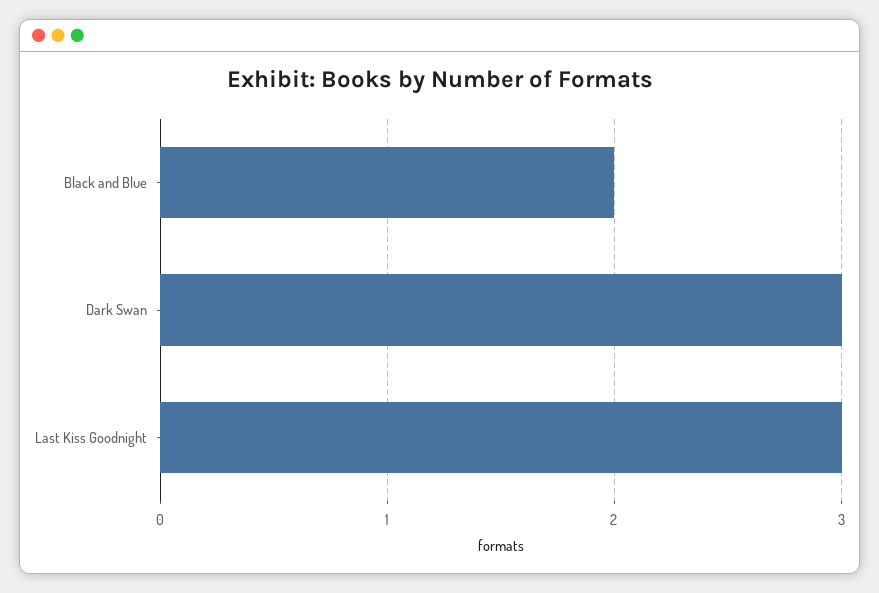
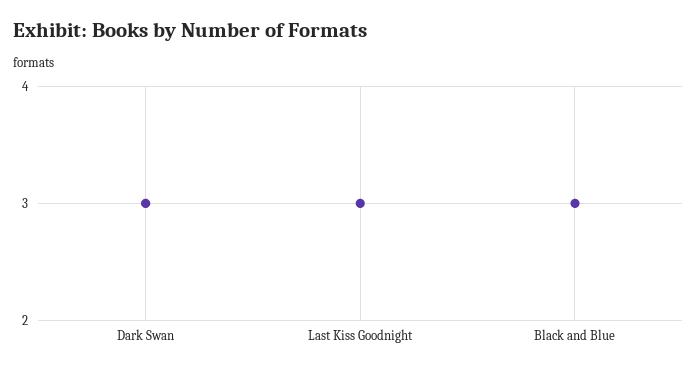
  {
-   "Black and Blue": 2,
+   "Black and Blue": 3,
    "Dark Swan": 3,
    "Last Kiss Goodnight": 3
  }

